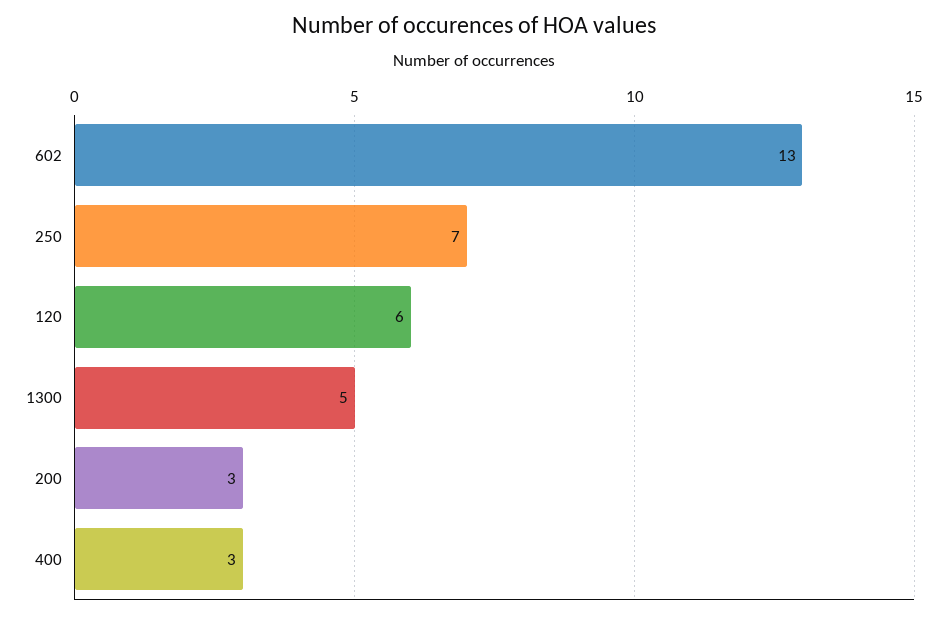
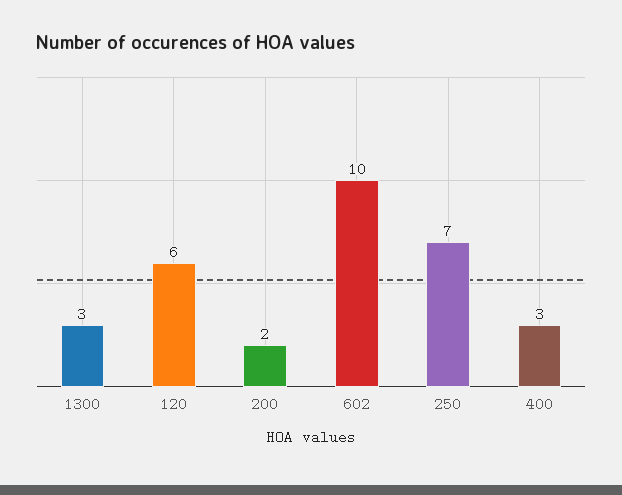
  {
-   "602": 13,
+   "602": 10,
    "250": 7,
    "120": 6,
-   "1300": 5,
+   "1300": 3,
-   "200": 3,
+   "200": 2,
    "400": 3
  }

